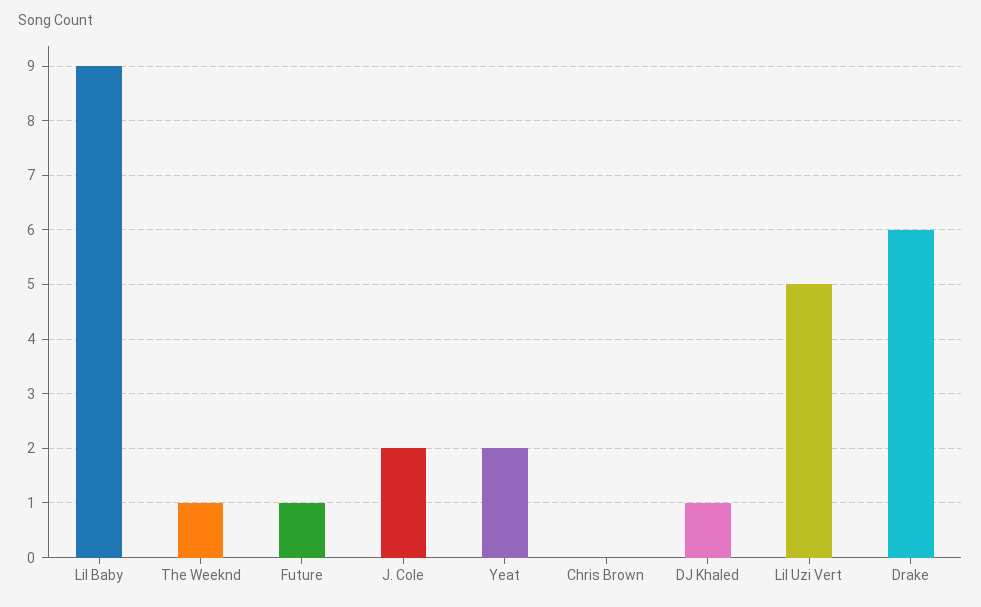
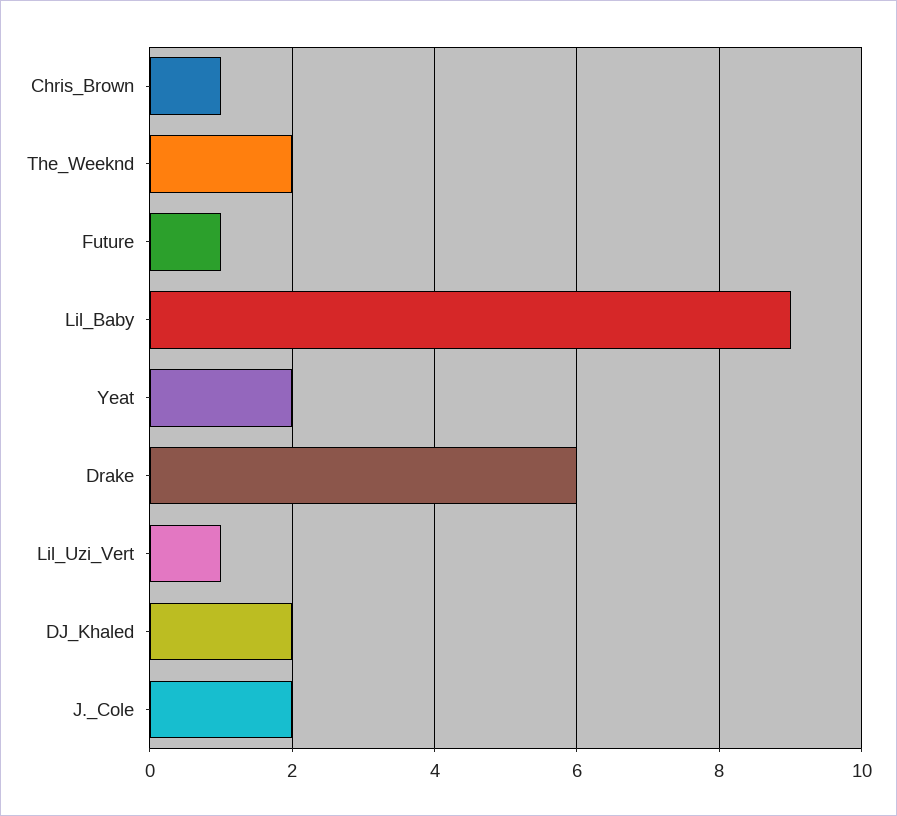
  {
    "Lil Baby": 9,
-   "The Weeknd": 1,
+   "The Weeknd": 2,
    "Future": 1,
    "J. Cole": 2,
    "Yeat": 2,
-   "Chris Brown": 0,
+   "Chris Brown": 1,
-   "DJ Khaled": 1,
+   "DJ Khaled": 2,
-   "Lil Uzi Vert": 5,
+   "Lil Uzi Vert": 1,
    "Drake": 6
  }

